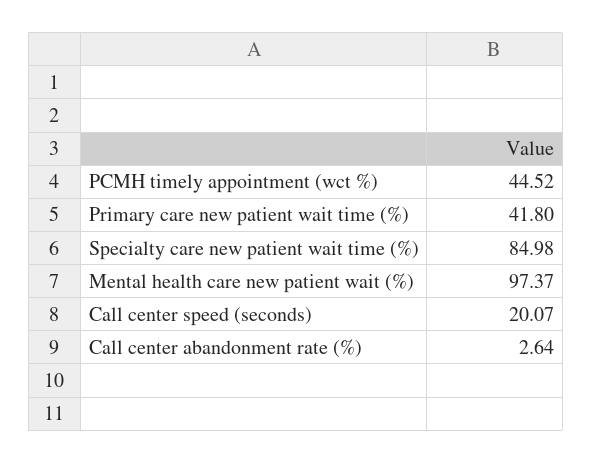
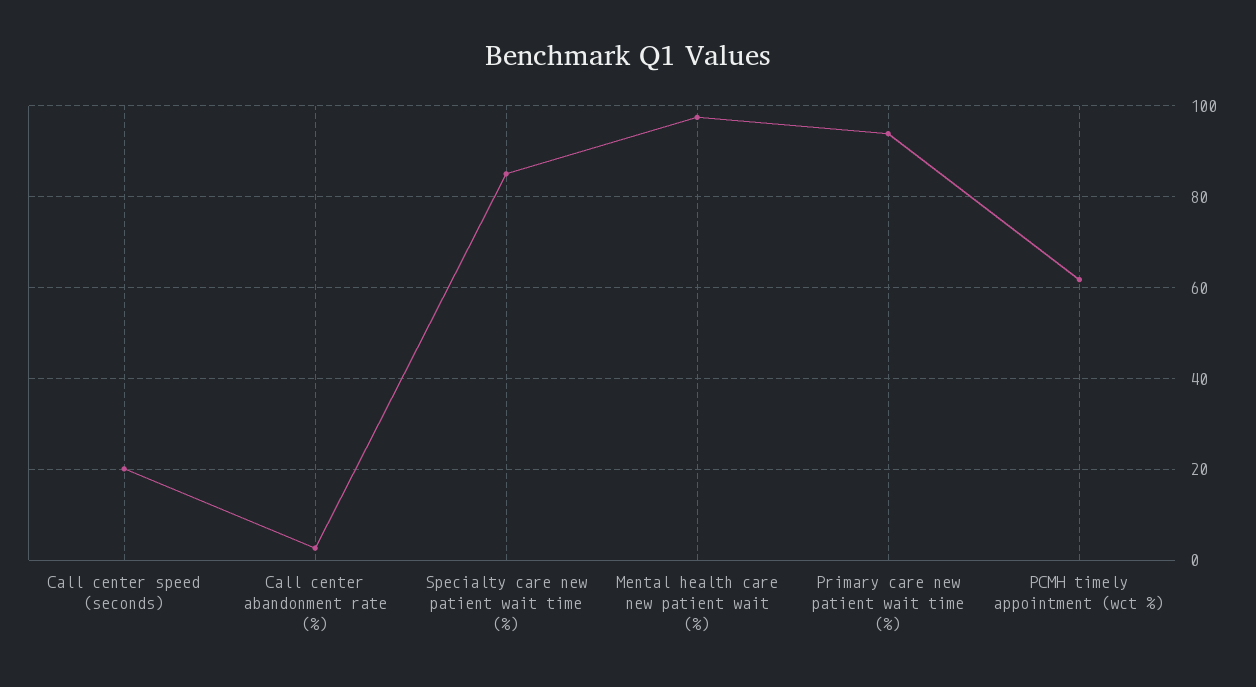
  {
-   "PCMH timely appointment (wct %)": 44.52,
+   "PCMH timely appointment (wct %)": 62,
-   "Primary care new patient wait time (%)": 41.8,
+   "Primary care new patient wait time (%)": 94,
    "Specialty care new patient wait time (%)": 84.98,
    "Mental health care new patient wait (%)": 97.37,
    "Call center speed (seconds)": 20.07,
    "Call center abandonment rate (%)": 2.64
  }

